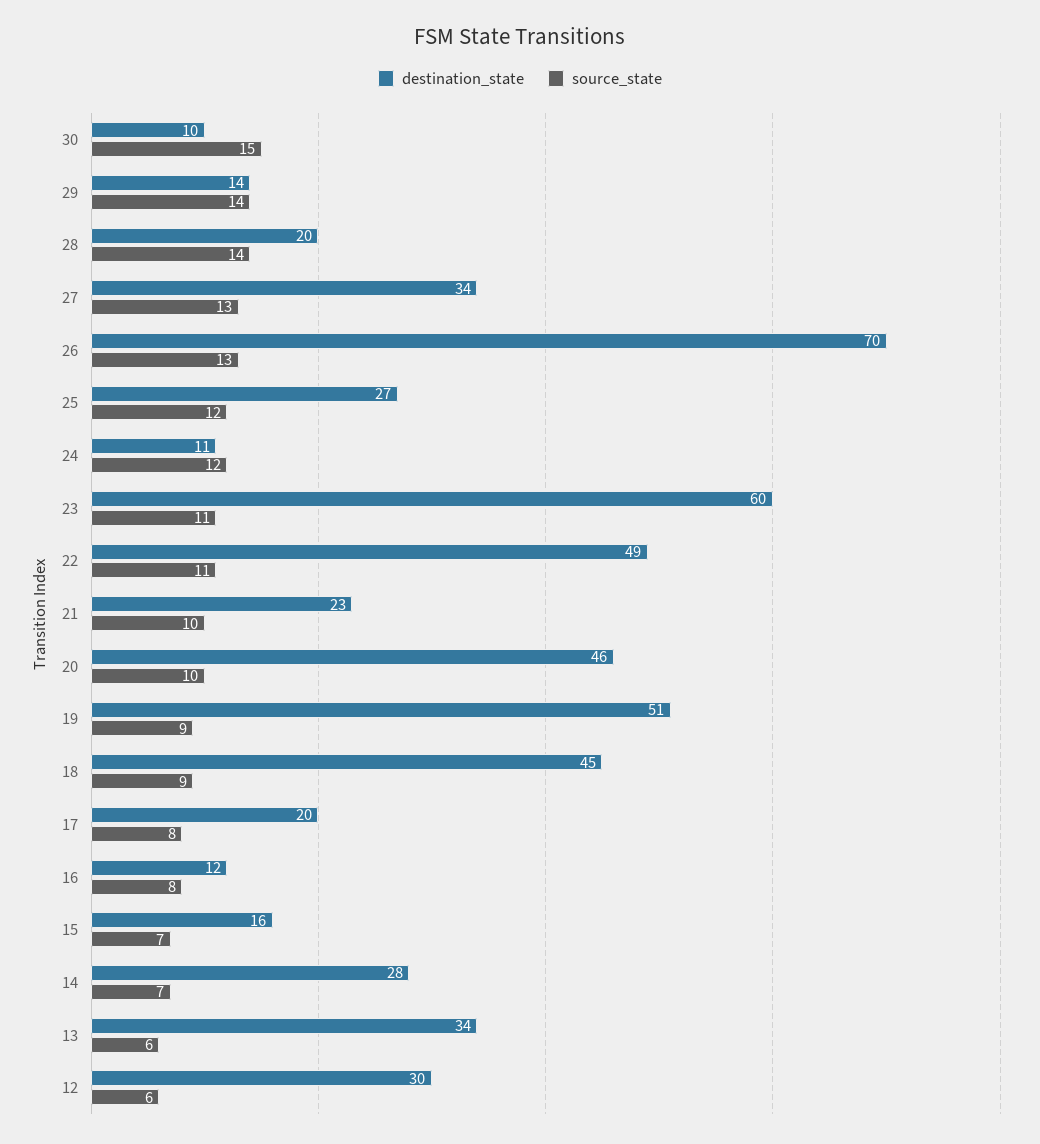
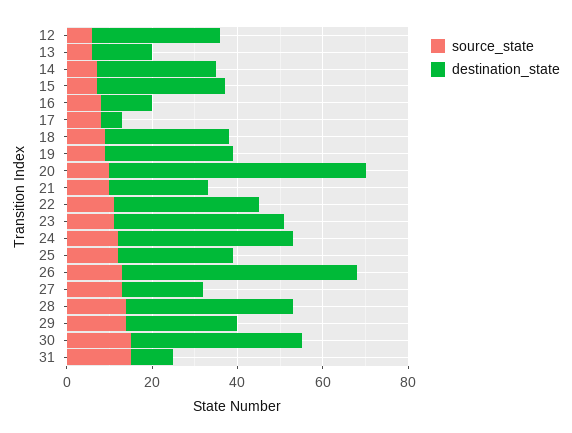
  {
    "destination_state": {
-     "30": 10,
+     "30": 40,
-     "29": 14,
+     "29": 25,
-     "28": 20,
+     "28": 40,
-     "27": 34,
+     "27": 20,
-     "26": 70,
+     "26": 55,
      "25": 27,
-     "24": 11,
+     "24": 40,
-     "23": 60,
+     "23": 40,
-     "22": 49,
+     "22": 35,
      "21": 23,
-     "20": 46,
+     "20": 60,
-     "19": 51,
+     "19": 30,
-     "18": 45,
+     "18": 30,
-     "17": 20,
+     "17": 5,
      "16": 12,
-     "15": 16,
+     "15": 30,
      "14": 28,
-     "13": 34,
+     "13": 15,
-     "12": 30
+     "12": 30,
+     "31": 10
    },
    "source_state": {
      "30": 15,
      "29": 14,
      "28": 14,
      "27": 13,
      "26": 13,
      "25": 12,
      "24": 12,
      "23": 11,
      "22": 11,
      "21": 10,
      "20": 10,
      "19": 9,
      "18": 9,
      "17": 8,
      "16": 8,
      "15": 7,
      "14": 7,
      "13": 6,
-     "12": 6
+     "12": 6,
+     "31": 15
    }
  }

